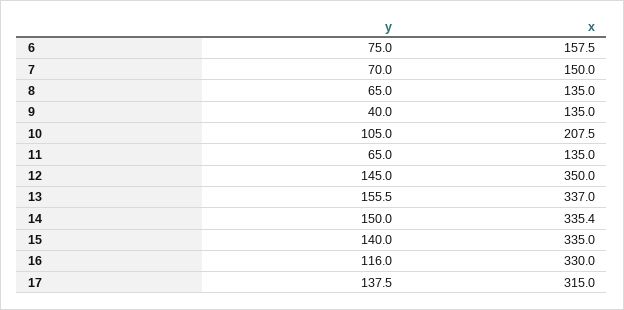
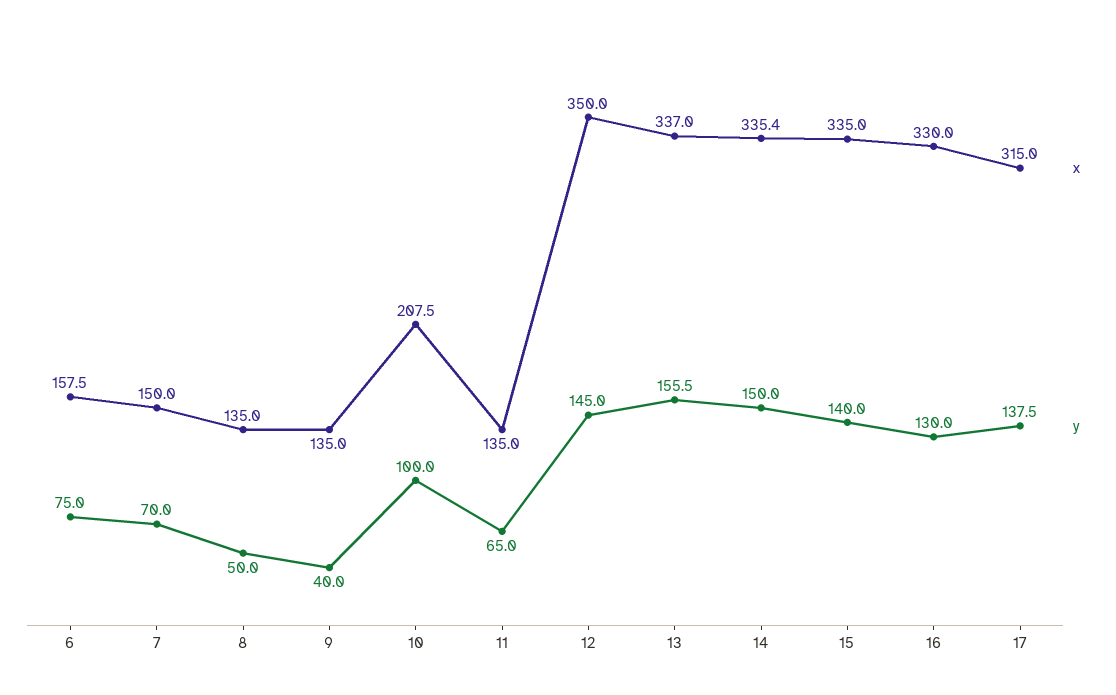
  {
    "y": {
      "6": 75,
      "7": 70,
-     "8": 65,
+     "8": 50,
      "9": 40,
-     "10": 105,
+     "10": 100,
      "11": 65,
      "12": 145,
      "13": 155.5,
      "14": 150,
      "15": 140,
-     "16": 116,
+     "16": 130,
      "17": 137.5
    },
    "x": {
      "6": 157.5,
      "7": 150,
      "8": 135,
      "9": 135,
      "10": 207.5,
      "11": 135,
      "12": 350,
      "13": 337,
      "14": 335.4,
      "15": 335,
      "16": 330,
      "17": 315
    }
  }

